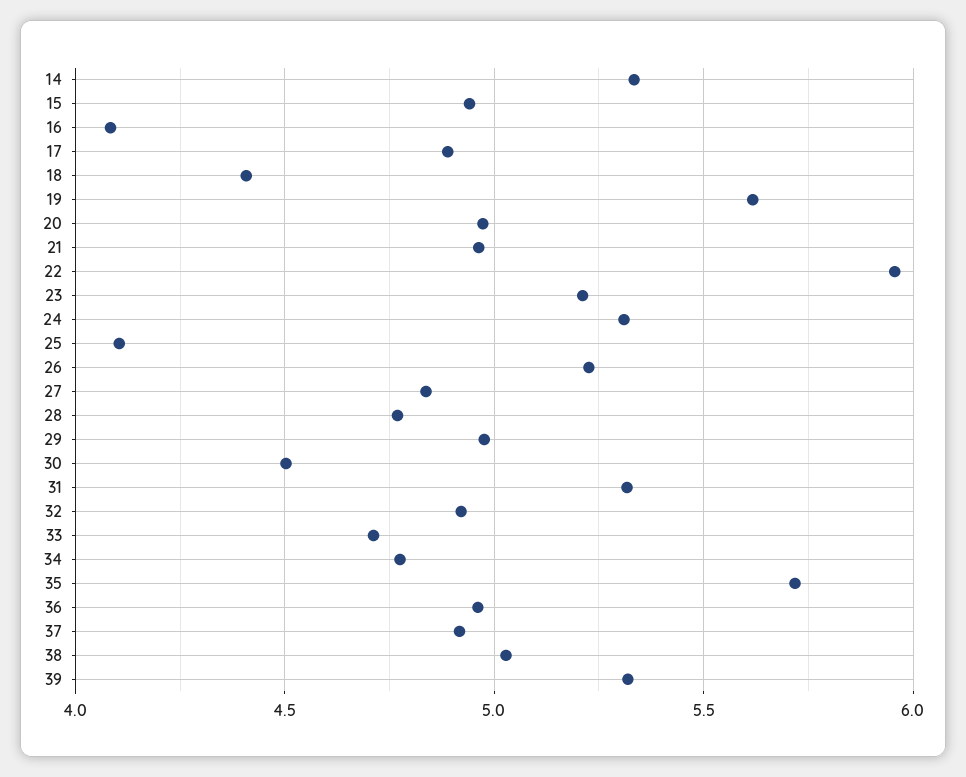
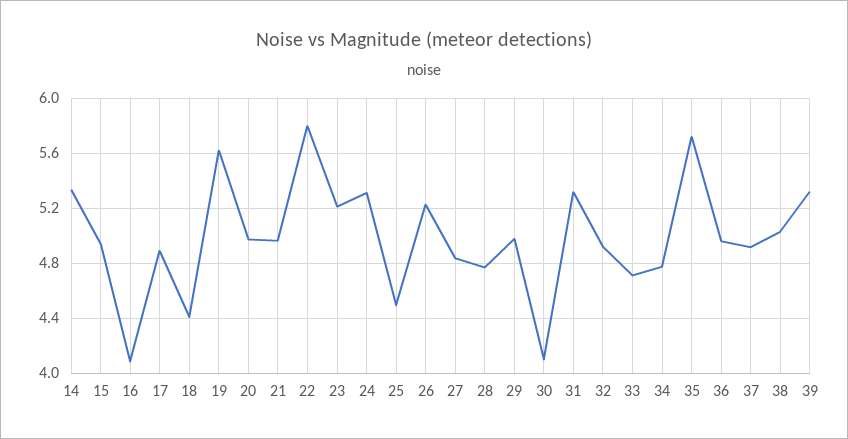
  {
    "14": 5.35,
    "15": 4.95,
    "16": 4.1,
    "17": 4.9,
    "18": 4.4,
    "19": 5.6,
    "20": 4.95,
    "21": 4.95,
-   "22": 5.95,
+   "22": 5.8,
    "23": 5.2,
    "24": 5.3,
-   "25": 4.1,
+   "25": 4.5,
    "26": 5.25,
    "27": 4.85,
    "28": 4.75,
    "29": 5,
-   "30": 4.5,
+   "30": 4.1,
    "31": 5.3,
    "32": 4.9,
    "33": 4.7,
    "34": 4.8,
    "35": 5.7,
    "36": 4.95,
    "37": 4.9,
    "38": 5.05,
    "39": 5.3
  }

